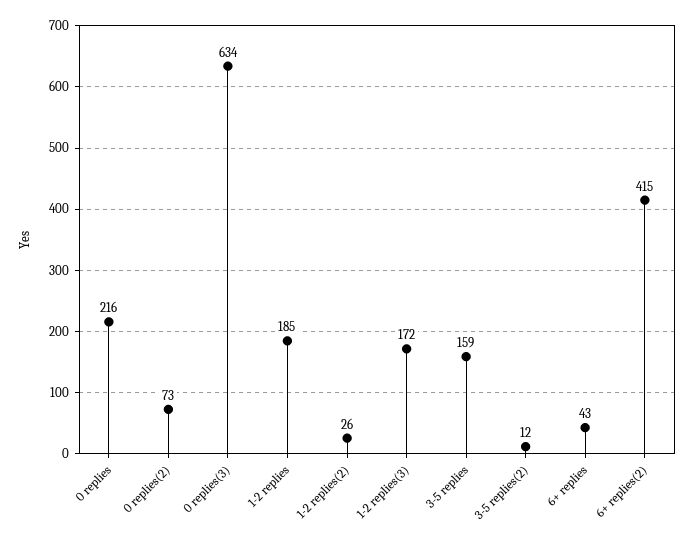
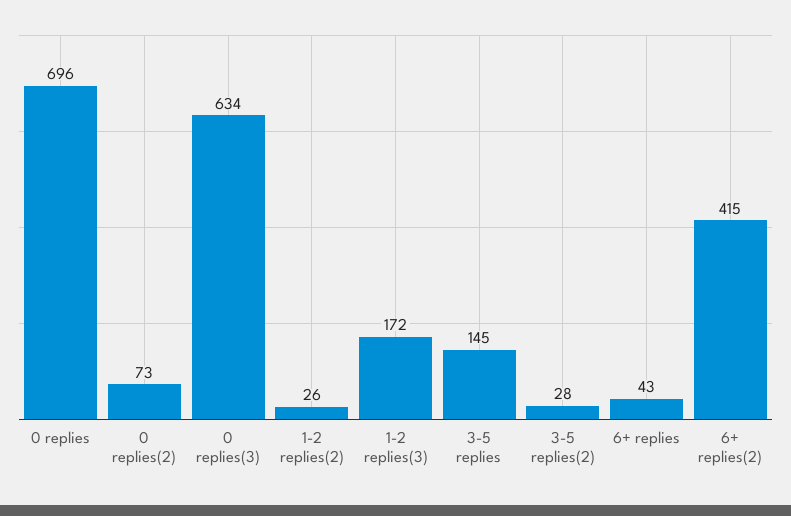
  {
-   "0 replies": 216,
+   "0 replies": 696,
    "0 replies(2)": 73,
    "0 replies(3)": 634,
-   "1-2 replies": 185,
    "1-2 replies(2)": 26,
    "1-2 replies(3)": 172,
-   "3-5 replies": 159,
+   "3-5 replies": 145,
-   "3-5 replies(2)": 12,
+   "3-5 replies(2)": 28,
    "6+ replies": 43,
    "6+ replies(2)": 415
  }

